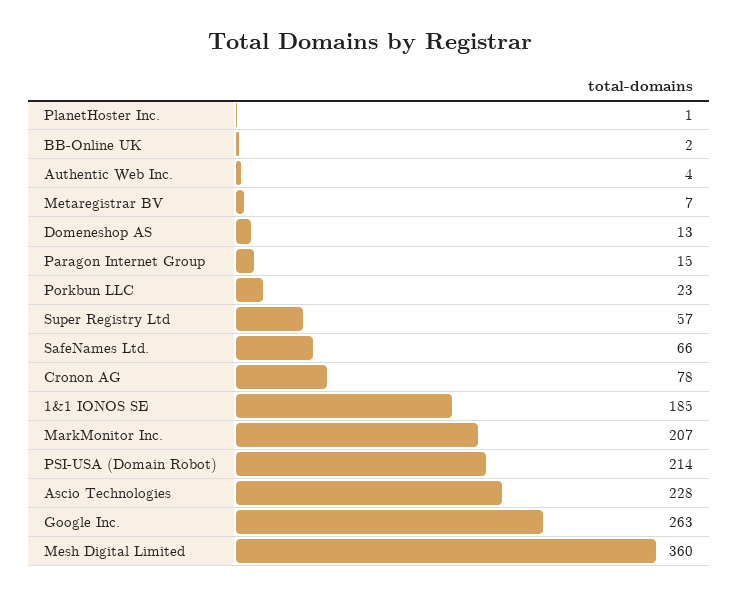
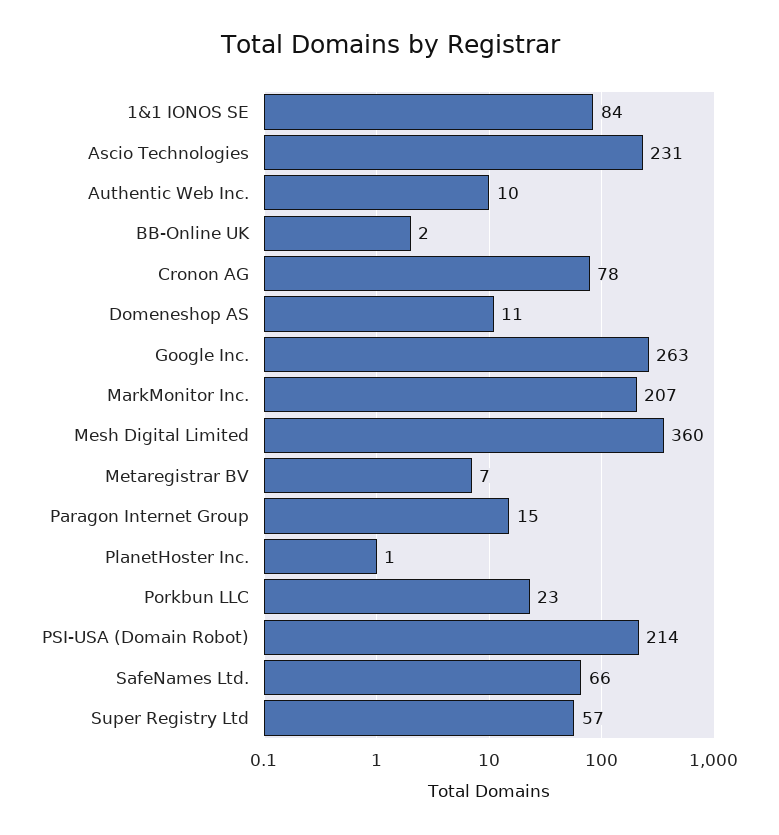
  {
    "PlanetHoster Inc.": 1,
    "BB-Online UK": 2,
-   "Authentic Web Inc.": 4,
+   "Authentic Web Inc.": 10,
    "Metaregistrar BV": 7,
-   "Domeneshop AS": 13,
+   "Domeneshop AS": 11,
    "Paragon Internet Group": 15,
    "Porkbun LLC": 23,
    "Super Registry Ltd": 57,
    "SafeNames Ltd.": 66,
    "Cronon AG": 78,
-   "1&1 IONOS SE": 185,
+   "1&1 IONOS SE": 84,
    "MarkMonitor Inc.": 207,
    "PSI-USA (Domain Robot)": 214,
-   "Ascio Technologies": 228,
+   "Ascio Technologies": 231,
    "Google Inc.": 263,
    "Mesh Digital Limited": 360
  }

